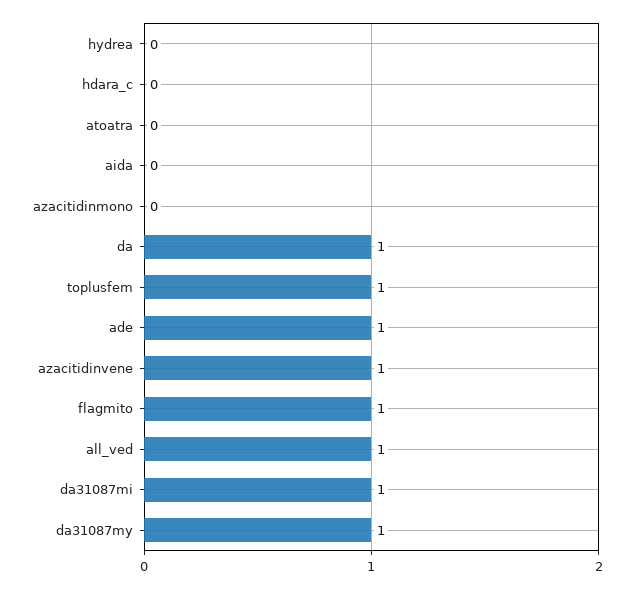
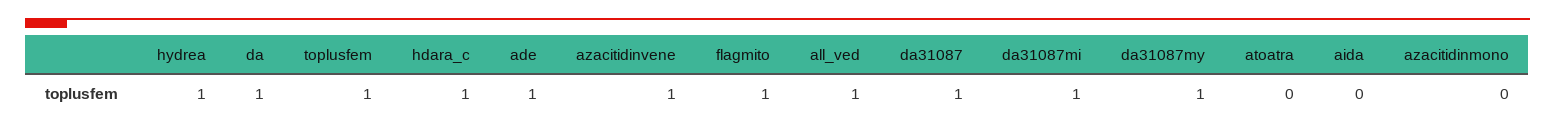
  {
-   "hydrea": 0,
+   "hydrea": 1,
-   "hdara_c": 0,
+   "hdara_c": 1,
    "atoatra": 0,
    "aida": 0,
    "azacitidinmono": 0,
    "da": 1,
    "toplusfem": 1,
    "ade": 1,
    "azacitidinvene": 1,
    "flagmito": 1,
    "all_ved": 1,
    "da31087mi": 1,
-   "da31087my": 1
+   "da31087my": 1,
+   "da31087": 1
  }

